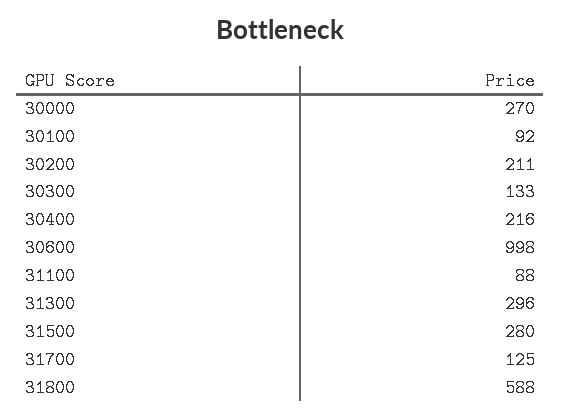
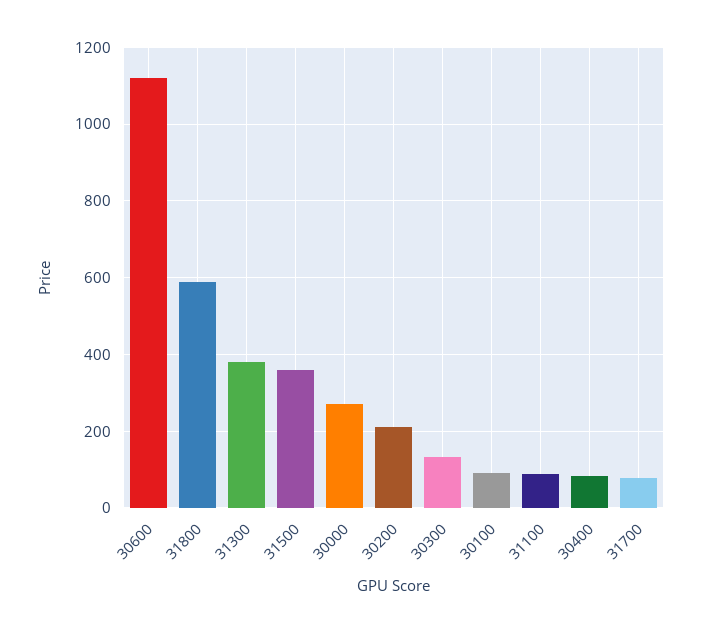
  {
    "30000": 270,
    "30100": 92,
    "30200": 211,
    "30300": 133,
-   "30400": 216,
+   "30400": 80,
-   "30600": 998,
+   "30600": 1120,
    "31100": 88,
-   "31300": 296,
+   "31300": 380,
-   "31500": 280,
+   "31500": 360,
-   "31700": 125,
+   "31700": 80,
    "31800": 588
  }

